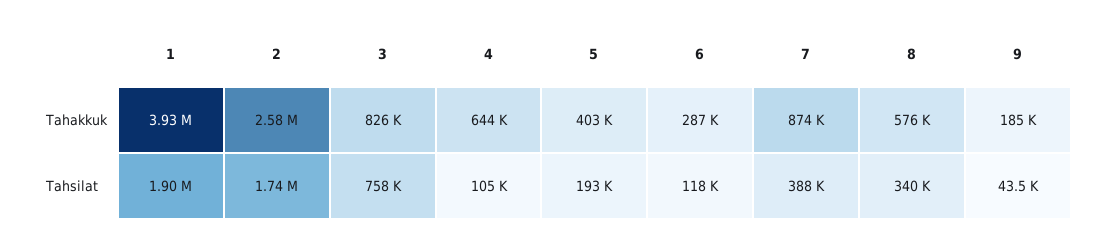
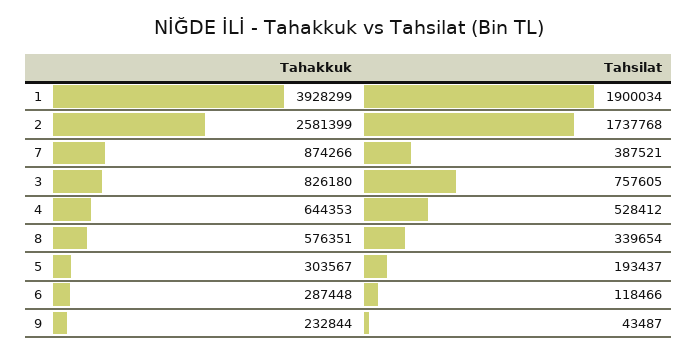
  {
    "1": {
      "Tahakkuk": 3928299,
      "Tahsilat": 1900034
    },
    "2": {
      "Tahakkuk": 2581399,
      "Tahsilat": 1737768
    },
    "3": {
      "Tahakkuk": 826180,
      "Tahsilat": 757605
    },
    "4": {
      "Tahakkuk": 644353,
-     "Tahsilat": 105000
+     "Tahsilat": 528412
    },
    "5": {
-     "Tahakkuk": 403000,
+     "Tahakkuk": 303567,
      "Tahsilat": 193437
    },
    "6": {
      "Tahakkuk": 287448,
      "Tahsilat": 118466
    },
    "7": {
      "Tahakkuk": 874266,
      "Tahsilat": 387521
    },
    "8": {
      "Tahakkuk": 576351,
      "Tahsilat": 339654
    },
    "9": {
-     "Tahakkuk": 185000,
+     "Tahakkuk": 232844,
      "Tahsilat": 43487
    }
  }

